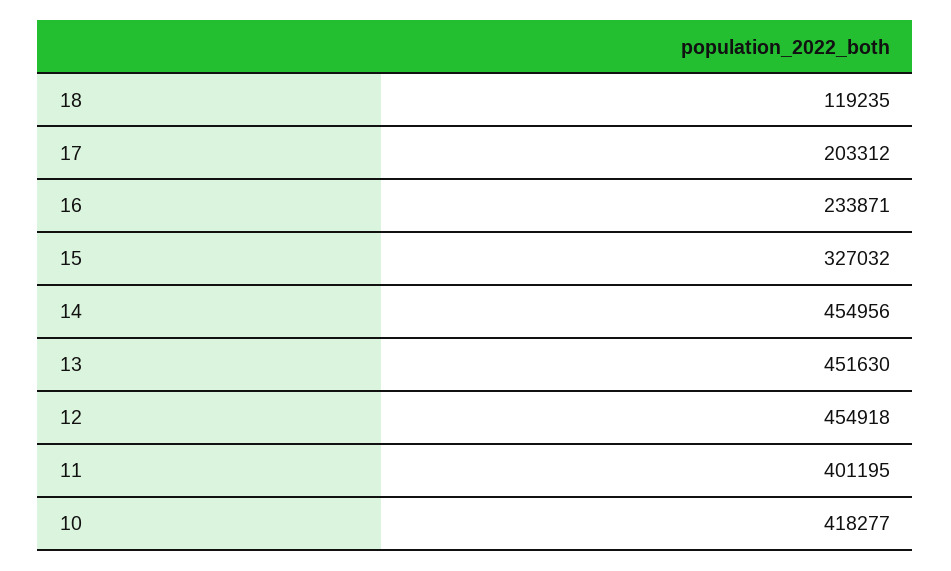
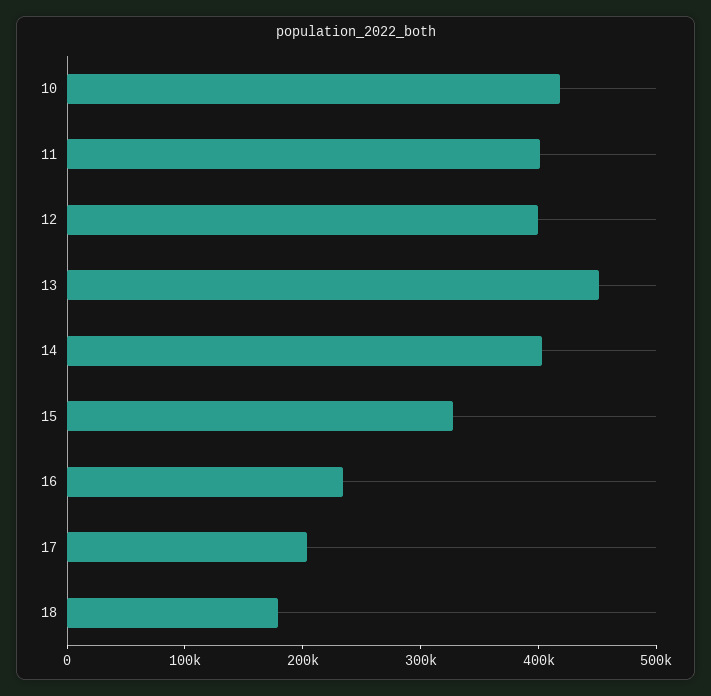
  {
-   "18": 119235,
+   "18": 180000,
    "17": 203312,
    "16": 233871,
    "15": 327032,
-   "14": 454956,
+   "14": 400000,
    "13": 451630,
-   "12": 454918,
+   "12": 400000,
    "11": 401195,
    "10": 418277
  }

